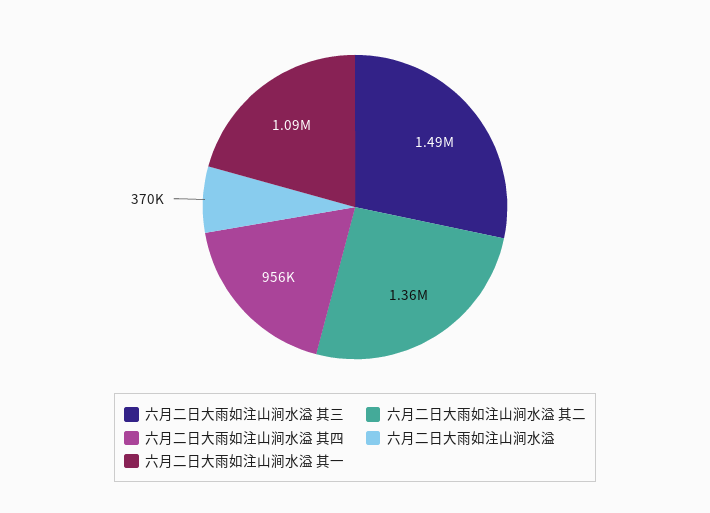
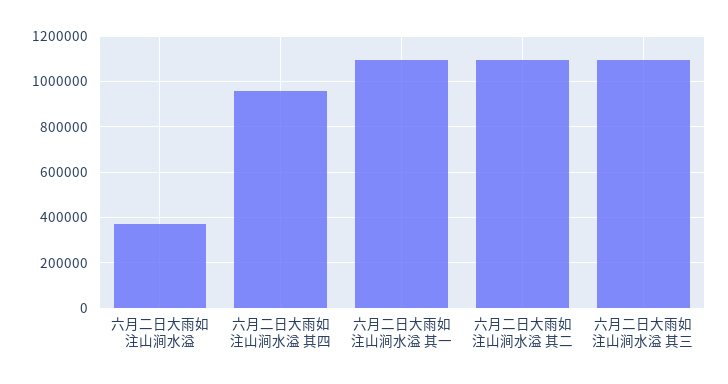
  {
-   "六月二日大雨如注山涧水溢 其三": 1490000,
+   "六月二日大雨如注山涧水溢 其三": 1100000,
-   "六月二日大雨如注山涧水溢 其二": 1360000,
+   "六月二日大雨如注山涧水溢 其二": 1100000,
    "六月二日大雨如注山涧水溢 其四": 956000,
    "六月二日大雨如注山涧水溢": 370000,
    "六月二日大雨如注山涧水溢 其一": 1090000
  }

